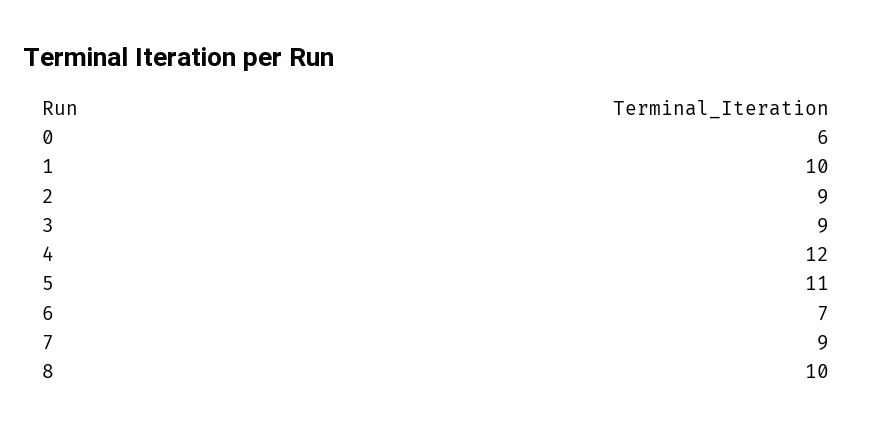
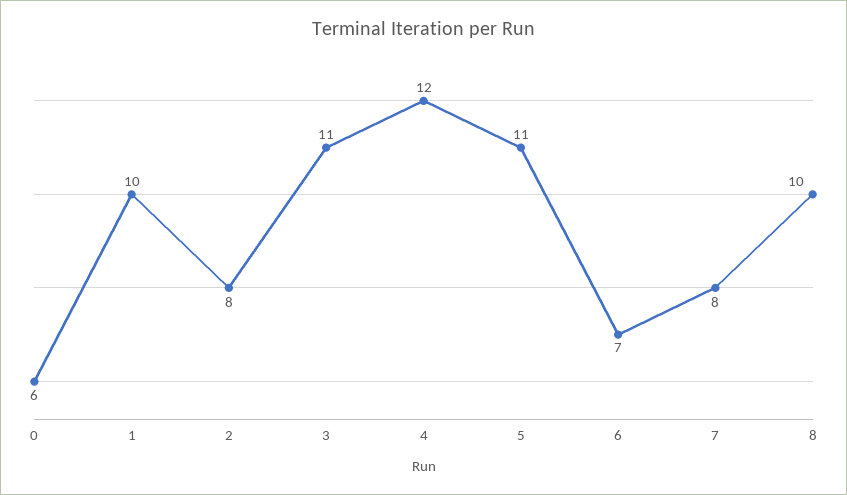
  {
    "0": 6,
    "1": 10,
-   "2": 9,
+   "2": 8,
-   "3": 9,
+   "3": 11,
    "4": 12,
    "5": 11,
    "6": 7,
-   "7": 9,
+   "7": 8,
    "8": 10
  }

